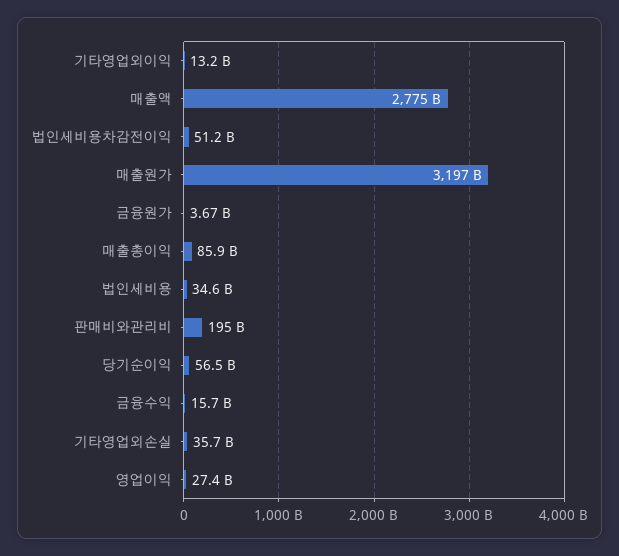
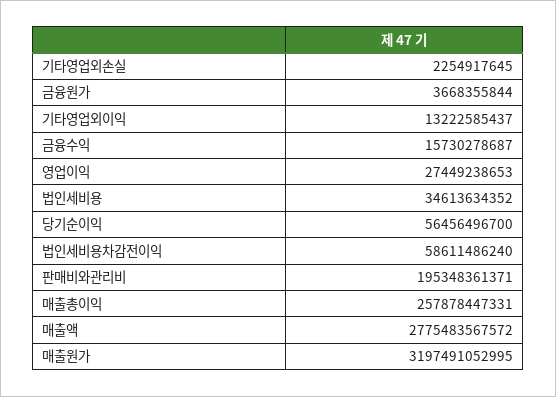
  {
    "기타영업외이익": 13222585437,
    "매출액": 2775483567572,
-   "법인세비용차감전이익": 51200000000,
+   "법인세비용차감전이익": 58611486240,
    "매출원가": 3197491052995,
    "금융원가": 3668355844,
-   "매출총이익": 85900000000,
+   "매출총이익": 257878447331,
    "법인세비용": 34613634352,
    "판매비와관리비": 195348361371,
    "당기순이익": 56456496700,
    "금융수익": 15730278687,
-   "기타영업외손실": 35700000000,
+   "기타영업외손실": 2254917645,
    "영업이익": 27449238653
  }

